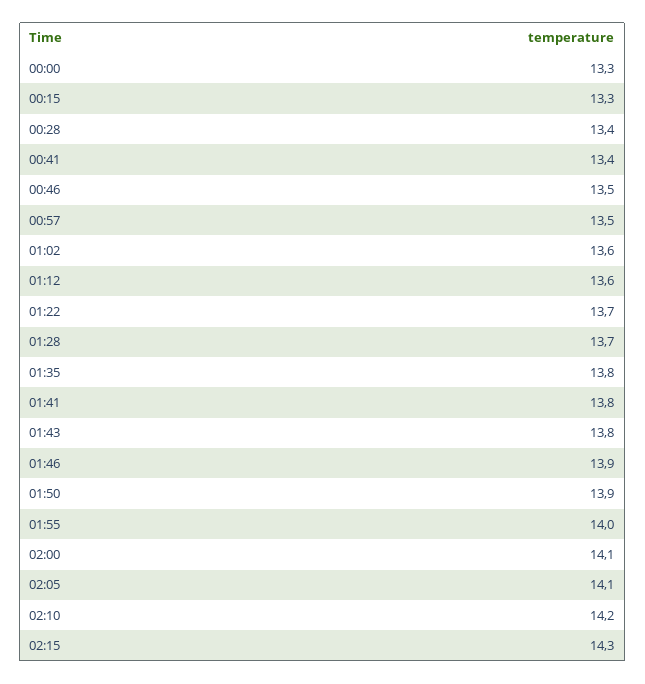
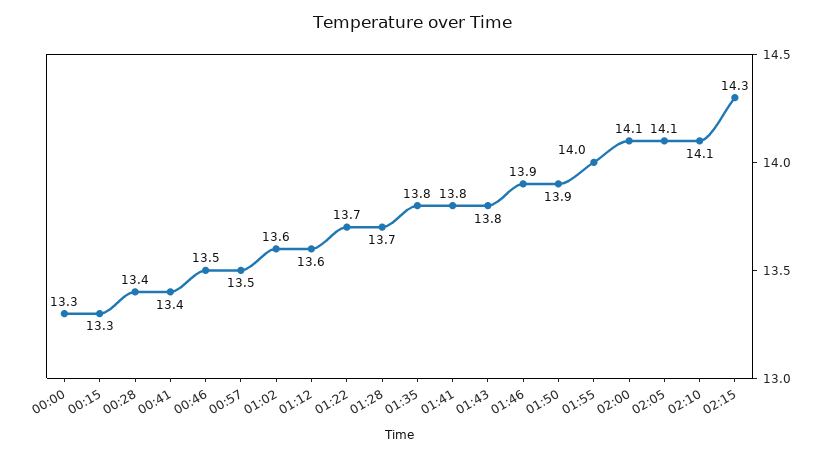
  {
    "00:00": 13.3,
    "00:15": 13.3,
    "00:28": 13.4,
    "00:41": 13.4,
    "00:46": 13.5,
    "00:57": 13.5,
    "01:02": 13.6,
    "01:12": 13.6,
    "01:22": 13.7,
    "01:28": 13.7,
    "01:35": 13.8,
    "01:41": 13.8,
    "01:43": 13.8,
    "01:46": 13.9,
    "01:50": 13.9,
    "01:55": 14,
    "02:00": 14.1,
    "02:05": 14.1,
-   "02:10": 14.2,
+   "02:10": 14.1,
    "02:15": 14.3
  }

